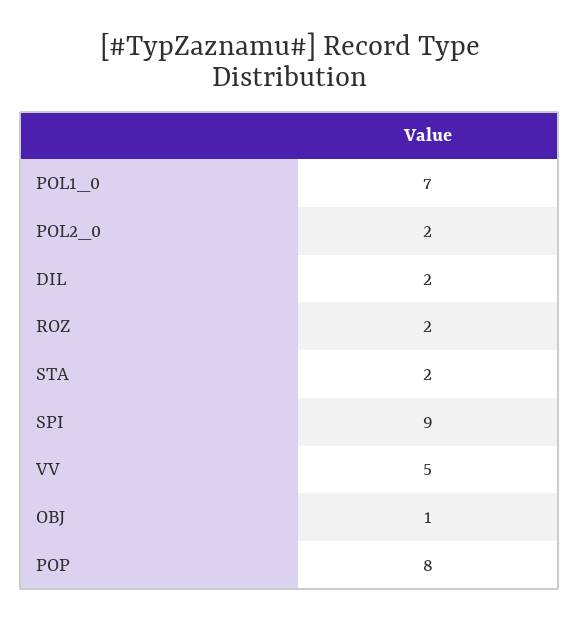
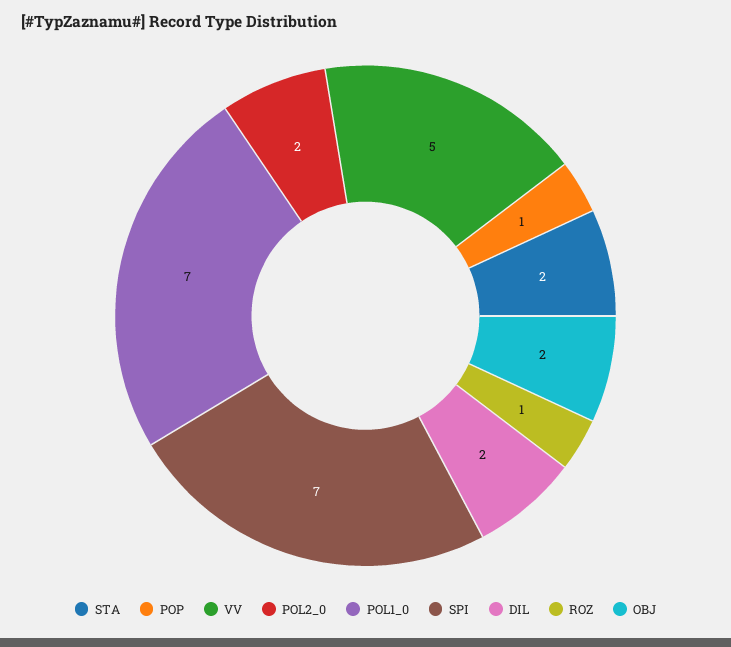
  {
    "POL1_0": 7,
    "POL2_0": 2,
    "DIL": 2,
-   "ROZ": 2,
+   "ROZ": 1,
    "STA": 2,
-   "SPI": 9,
+   "SPI": 7,
    "VV": 5,
-   "OBJ": 1,
+   "OBJ": 2,
-   "POP": 8
+   "POP": 1
  }

